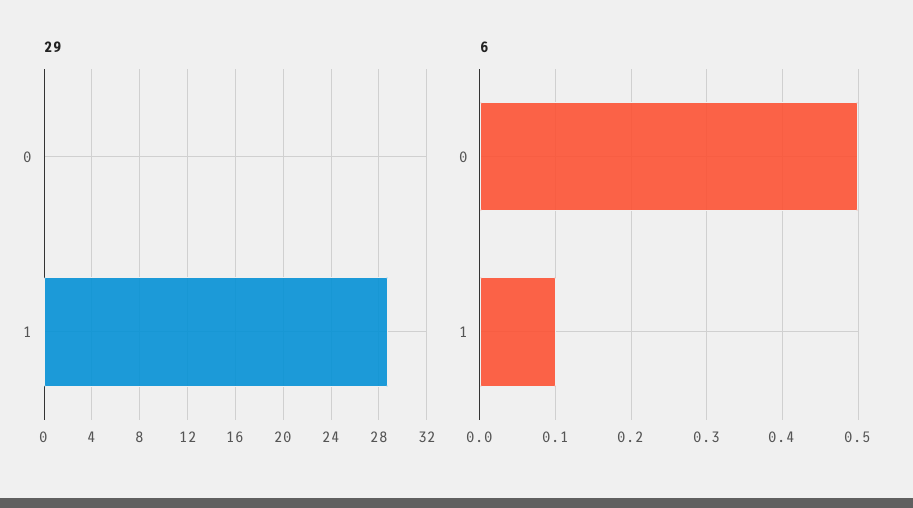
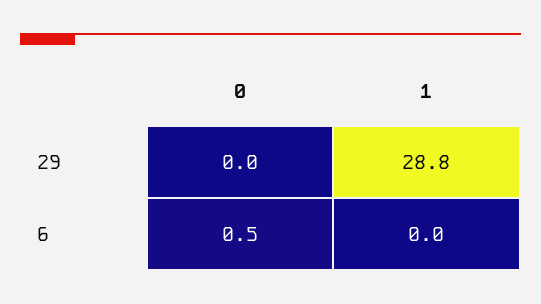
  {
    "29": {
      "0": 0,
      "1": 28.8
    },
    "6": {
      "0": 0.5,
-     "1": 0.1
+     "1": 0
    }
  }

